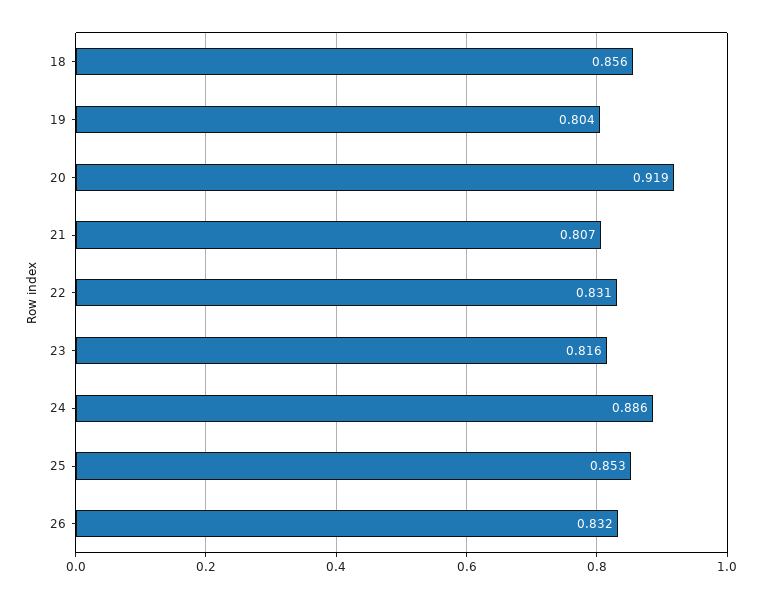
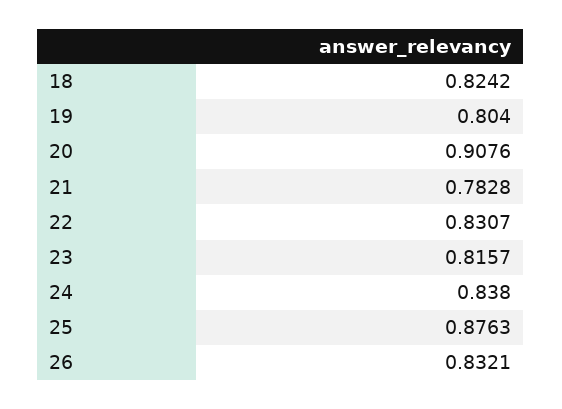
  {
-   "18": 0.856,
+   "18": 0.8242,
    "19": 0.804,
-   "20": 0.919,
+   "20": 0.9076,
-   "21": 0.807,
+   "21": 0.7828,
    "22": 0.8307,
    "23": 0.8157,
-   "24": 0.886,
+   "24": 0.838,
-   "25": 0.853,
+   "25": 0.8763,
    "26": 0.8321
  }

